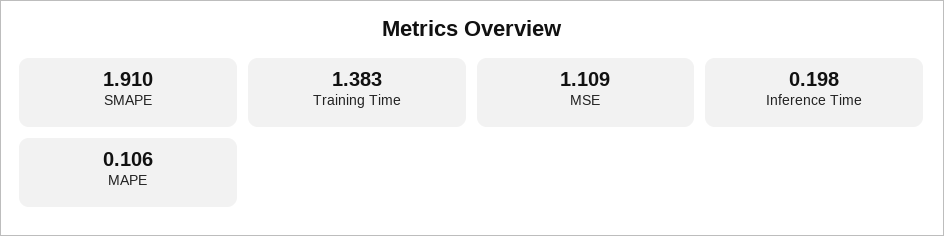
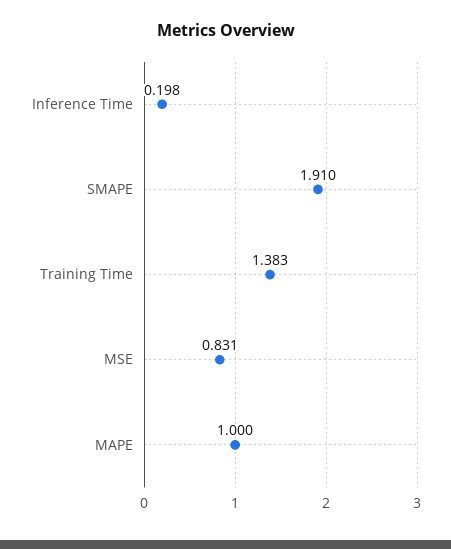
  {
    "SMAPE": 1.91,
    "Training Time": 1.383,
-   "MSE": 1.109,
+   "MSE": 0.831,
    "Inference Time": 0.198,
-   "MAPE": 0.106
+   "MAPE": 1
  }

